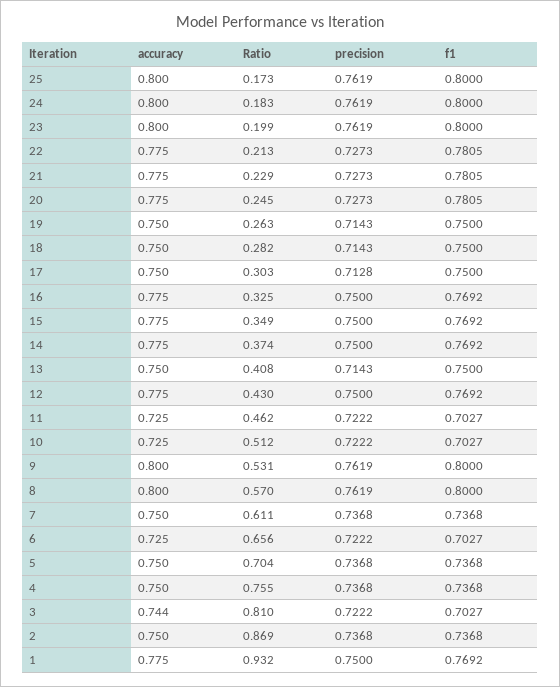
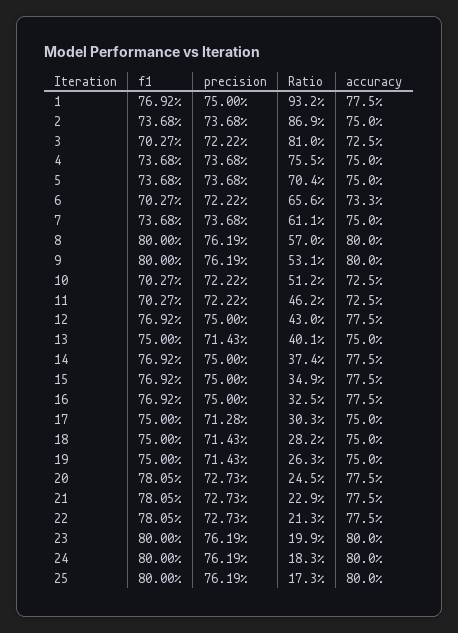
  {
    "accuracy": {
      "25": 0.8,
      "24": 0.8,
      "23": 0.8,
      "22": 0.775,
      "21": 0.775,
      "20": 0.775,
      "19": 0.75,
      "18": 0.75,
      "17": 0.75,
      "16": 0.775,
      "15": 0.775,
      "14": 0.775,
      "13": 0.75,
      "12": 0.775,
      "11": 0.725,
      "10": 0.725,
      "9": 0.8,
      "8": 0.8,
      "7": 0.75,
-     "6": 0.725,
+     "6": 0.733,
      "5": 0.75,
      "4": 0.75,
-     "3": 0.744,
+     "3": 0.725,
      "2": 0.75,
      "1": 0.775
    },
    "Ratio": {
      "25": 0.173,
      "24": 0.183,
      "23": 0.199,
      "22": 0.213,
      "21": 0.229,
      "20": 0.245,
      "19": 0.263,
      "18": 0.282,
      "17": 0.303,
      "16": 0.325,
      "15": 0.349,
      "14": 0.374,
-     "13": 0.408,
+     "13": 0.401,
      "12": 0.43,
      "11": 0.462,
      "10": 0.512,
      "9": 0.531,
      "8": 0.57,
      "7": 0.611,
      "6": 0.656,
      "5": 0.704,
      "4": 0.755,
      "3": 0.81,
      "2": 0.869,
      "1": 0.932
    },
    "precision": {
      "25": 0.7619,
      "24": 0.7619,
      "23": 0.7619,
      "22": 0.7273,
      "21": 0.7273,
      "20": 0.7273,
      "19": 0.7143,
      "18": 0.7143,
      "17": 0.7128,
      "16": 0.75,
      "15": 0.75,
      "14": 0.75,
      "13": 0.7143,
      "12": 0.75,
      "11": 0.7222,
      "10": 0.7222,
      "9": 0.7619,
      "8": 0.7619,
      "7": 0.7368,
      "6": 0.7222,
      "5": 0.7368,
      "4": 0.7368,
      "3": 0.7222,
      "2": 0.7368,
      "1": 0.75
    },
    "f1": {
      "25": 0.8,
      "24": 0.8,
      "23": 0.8,
      "22": 0.7805,
      "21": 0.7805,
      "20": 0.7805,
      "19": 0.75,
      "18": 0.75,
      "17": 0.75,
      "16": 0.7692,
      "15": 0.7692,
      "14": 0.7692,
      "13": 0.75,
      "12": 0.7692,
      "11": 0.7027,
      "10": 0.7027,
      "9": 0.8,
      "8": 0.8,
      "7": 0.7368,
      "6": 0.7027,
      "5": 0.7368,
      "4": 0.7368,
      "3": 0.7027,
      "2": 0.7368,
      "1": 0.7692
    }
  }

